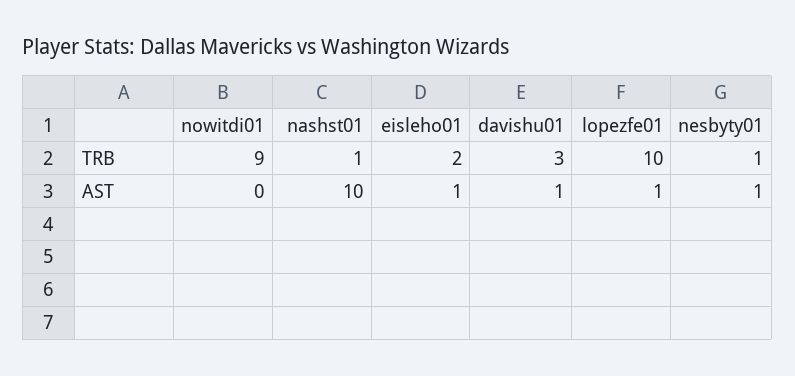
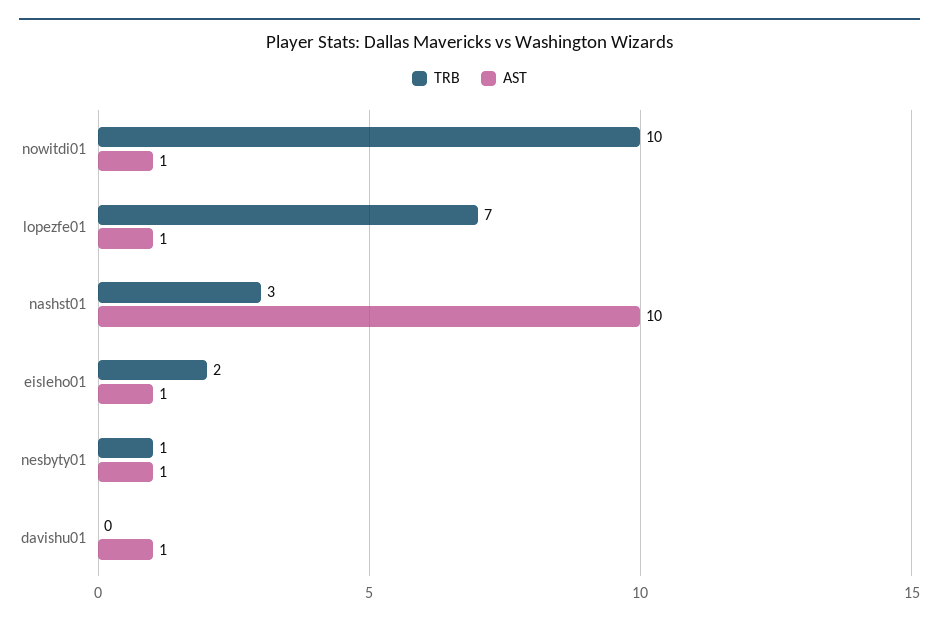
  {
    "TRB": {
-     "nowitdi01": 9,
+     "nowitdi01": 10,
-     "nashst01": 1,
+     "nashst01": 3,
      "eisleho01": 2,
-     "davishu01": 3,
+     "davishu01": 0,
-     "lopezfe01": 10,
+     "lopezfe01": 7,
      "nesbyty01": 1
    },
    "AST": {
-     "nowitdi01": 0,
+     "nowitdi01": 1,
      "nashst01": 10,
      "eisleho01": 1,
      "davishu01": 1,
      "lopezfe01": 1,
      "nesbyty01": 1
    }
  }

